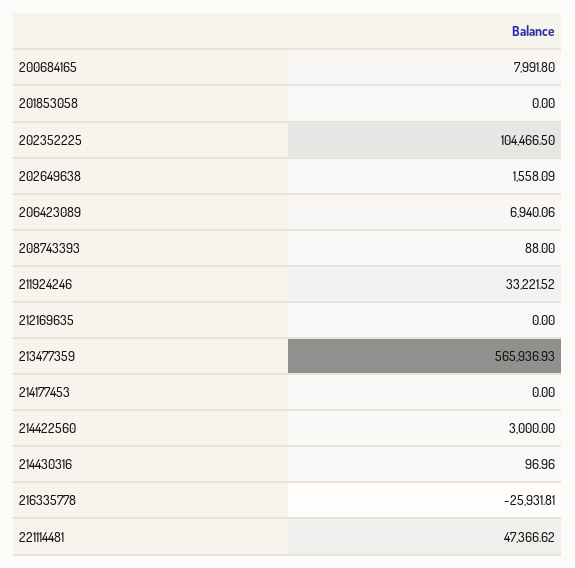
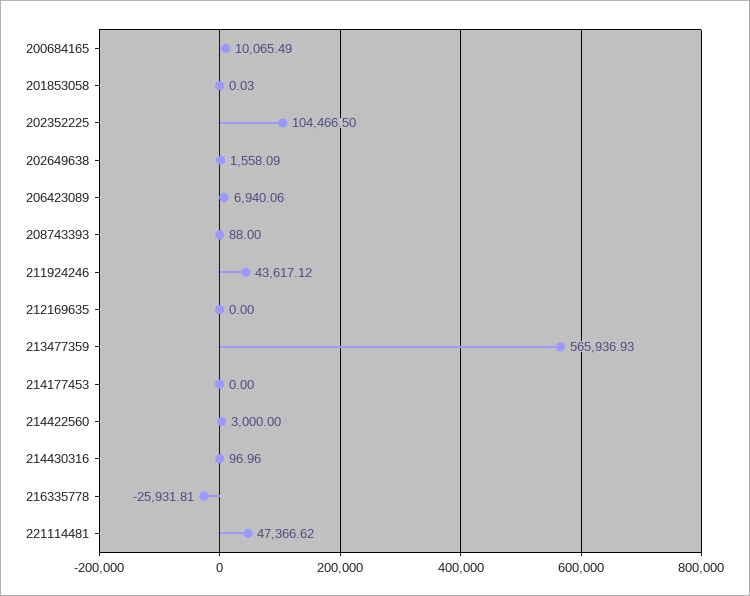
  {
-   "200684165": 7991.8,
+   "200684165": 10065.49,
-   "201853058": 0,
+   "201853058": 0.03,
    "202352225": 104466.5,
    "202649638": 1558.09,
    "206423089": 6940.06,
    "208743393": 88,
-   "211924246": 33221.52,
+   "211924246": 43617.12,
    "212169635": 0,
    "213477359": 565936.93,
    "214177453": 0,
    "214422560": 3000,
    "214430316": 96.96,
    "216335778": -25931.81,
    "221114481": 47366.62
  }

